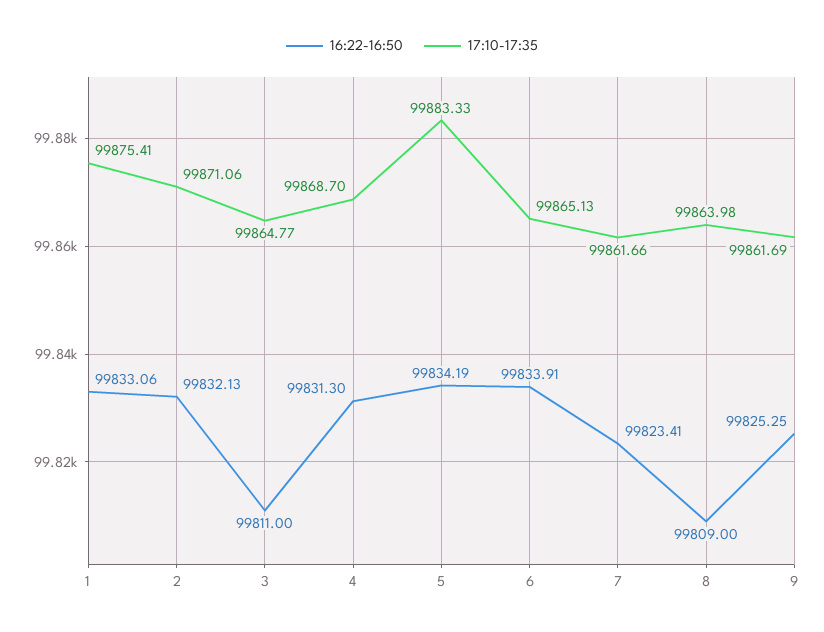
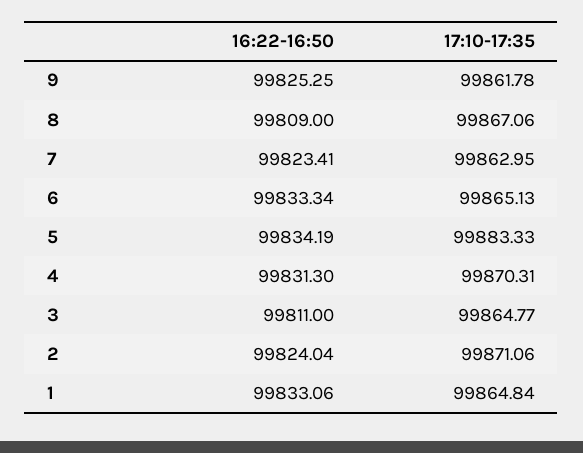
  {
    "16:22-16:50": {
      "1": 99833.06,
-     "2": 99832.13,
+     "2": 99824.04,
      "3": 99811,
      "4": 99831.3,
      "5": 99834.19,
-     "6": 99833.91,
+     "6": 99833.34,
      "7": 99823.41,
      "8": 99809,
      "9": 99825.25
    },
    "17:10-17:35": {
-     "1": 99875.41,
+     "1": 99864.84,
      "2": 99871.06,
      "3": 99864.77,
-     "4": 99868.7,
+     "4": 99870.31,
      "5": 99883.33,
      "6": 99865.13,
-     "7": 99861.66,
+     "7": 99862.95,
-     "8": 99863.98,
+     "8": 99867.06,
-     "9": 99861.69
+     "9": 99861.78
    }
  }

